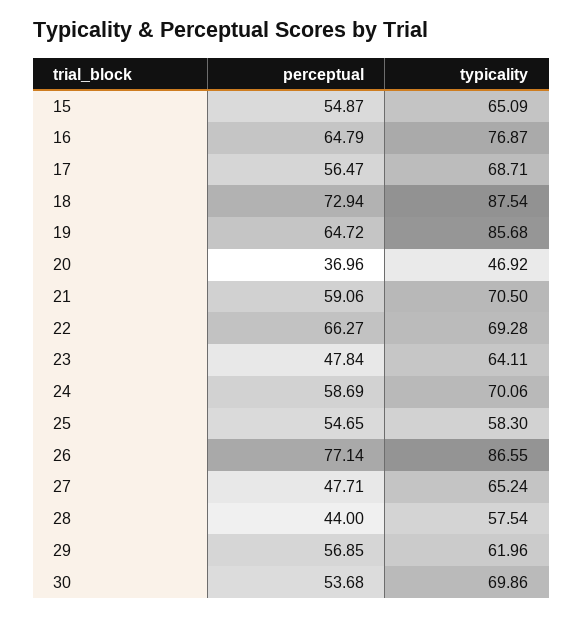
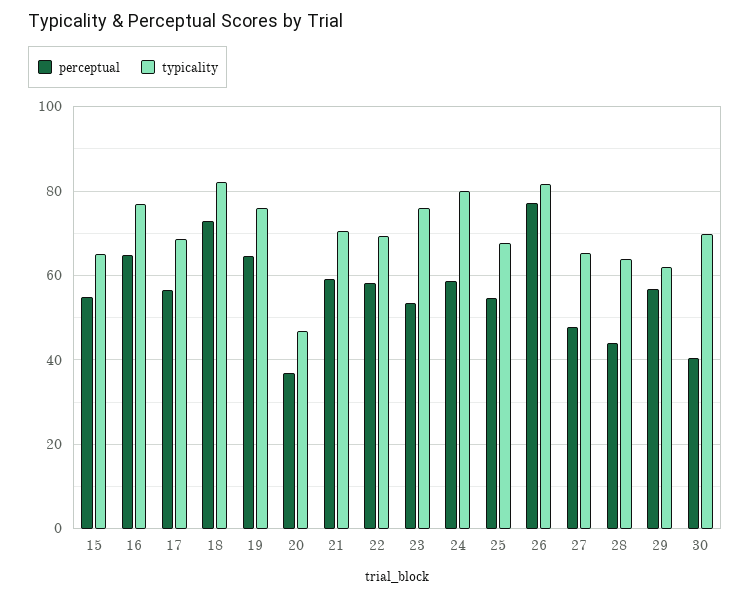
  {
    "perceptual": {
      "15": 54.87,
      "16": 64.79,
      "17": 56.47,
      "18": 72.94,
      "19": 64.72,
      "20": 36.96,
      "21": 59.06,
-     "22": 66.27,
+     "22": 58,
-     "23": 47.84,
+     "23": 54,
      "24": 58.69,
      "25": 54.65,
      "26": 77.14,
      "27": 47.71,
      "28": 44,
      "29": 56.85,
-     "30": 53.68
+     "30": 40
    },
    "typicality": {
      "15": 65.09,
      "16": 76.87,
      "17": 68.71,
-     "18": 87.54,
+     "18": 82,
-     "19": 85.68,
+     "19": 76,
      "20": 46.92,
      "21": 70.5,
      "22": 69.28,
-     "23": 64.11,
+     "23": 76,
-     "24": 70.06,
+     "24": 80,
-     "25": 58.3,
+     "25": 68,
-     "26": 86.55,
+     "26": 82,
      "27": 65.24,
-     "28": 57.54,
+     "28": 64,
      "29": 61.96,
      "30": 69.86
    }
  }

